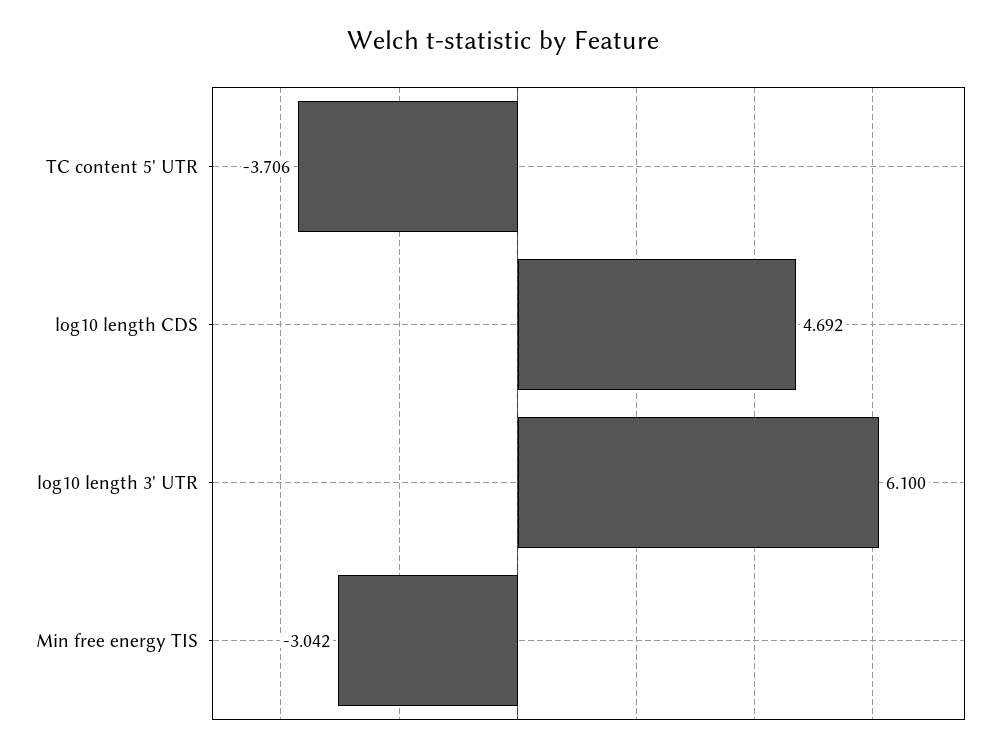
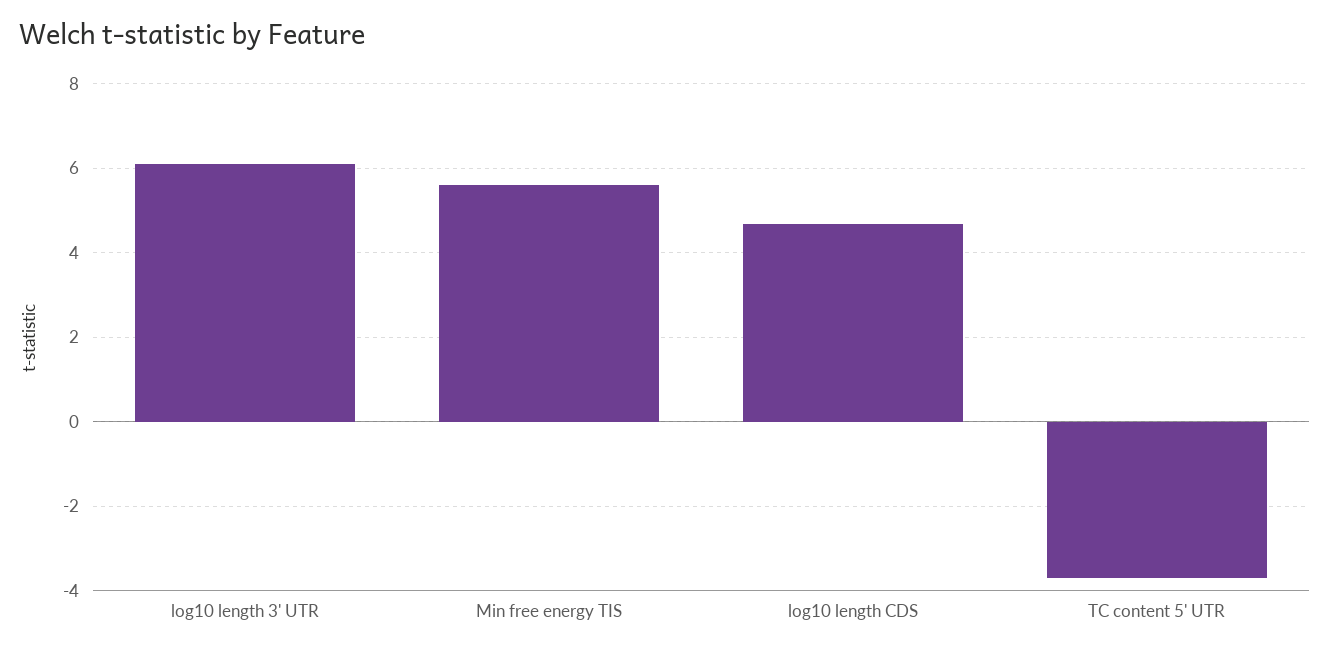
  {
    "TC content 5' UTR": -3.706,
    "log10 length CDS": 4.692,
    "log10 length 3' UTR": 6.1,
-   "Min free energy TIS": -3.042
+   "Min free energy TIS": 5.6
  }

